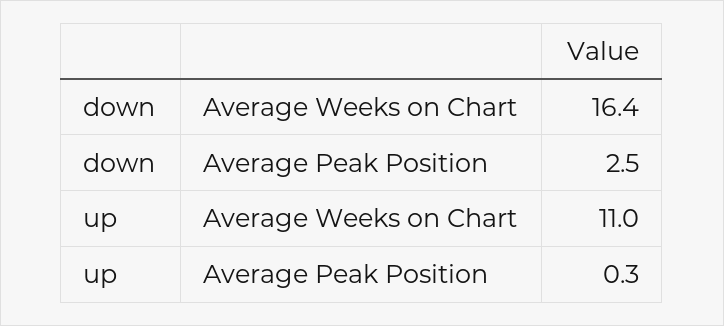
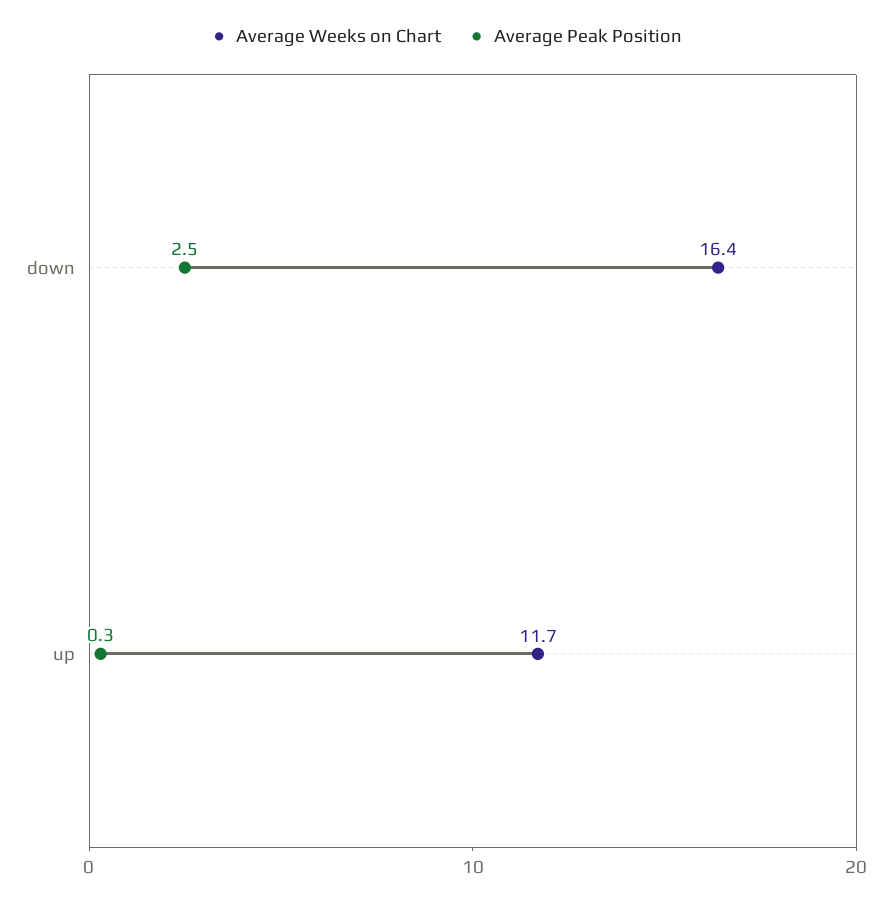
  {
    "Average Weeks on Chart": {
      "down": 16.4,
-     "up": 11
+     "up": 11.7
    },
    "Average Peak Position": {
      "down": 2.5,
      "up": 0.3
    }
  }

